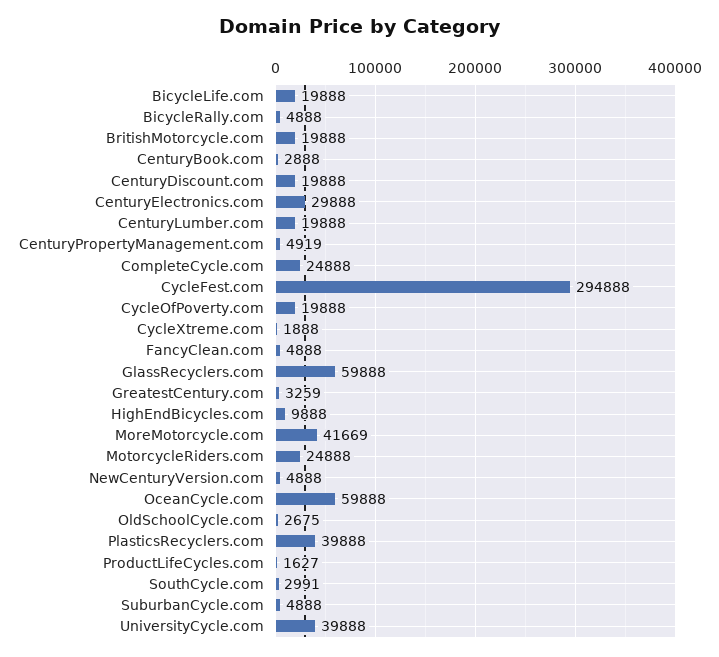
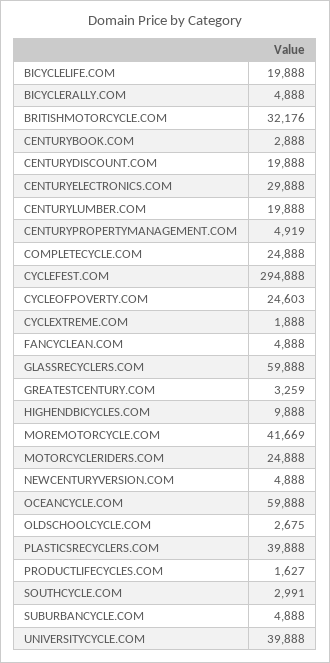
  {
    "BicycleLife.com": 19888,
    "BicycleRally.com": 4888,
-   "BritishMotorcycle.com": 19888,
+   "BritishMotorcycle.com": 32176,
    "CenturyBook.com": 2888,
    "CenturyDiscount.com": 19888,
    "CenturyElectronics.com": 29888,
    "CenturyLumber.com": 19888,
    "CenturyPropertyManagement.com": 4919,
    "CompleteCycle.com": 24888,
    "CycleFest.com": 294888,
-   "CycleOfPoverty.com": 19888,
+   "CycleOfPoverty.com": 24603,
    "CycleXtreme.com": 1888,
    "FancyClean.com": 4888,
    "GlassRecyclers.com": 59888,
    "GreatestCentury.com": 3259,
    "HighEndBicycles.com": 9888,
    "MoreMotorcycle.com": 41669,
    "MotorcycleRiders.com": 24888,
    "NewCenturyVersion.com": 4888,
    "OceanCycle.com": 59888,
    "OldSchoolCycle.com": 2675,
    "PlasticsRecyclers.com": 39888,
    "ProductLifeCycles.com": 1627,
    "SouthCycle.com": 2991,
    "SuburbanCycle.com": 4888,
    "UniversityCycle.com": 39888
  }

